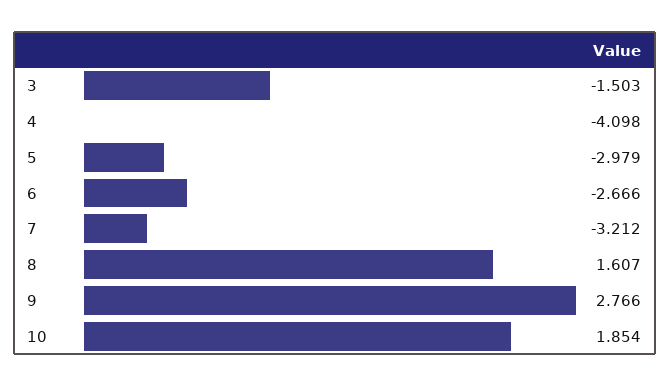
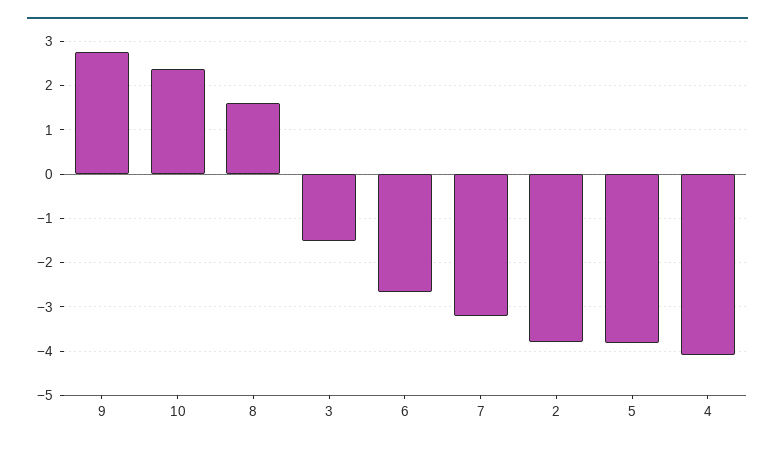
  {
    "3": -1.503,
    "4": -4.098,
-   "5": -2.979,
+   "5": -3.8,
    "6": -2.666,
    "7": -3.212,
    "8": 1.607,
    "9": 2.766,
-   "10": 1.854
+   "10": 2.4,
+   "2": -3.8
  }

